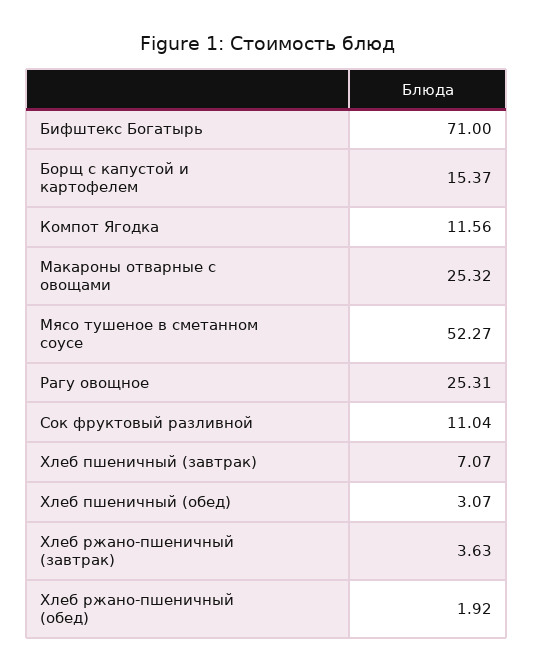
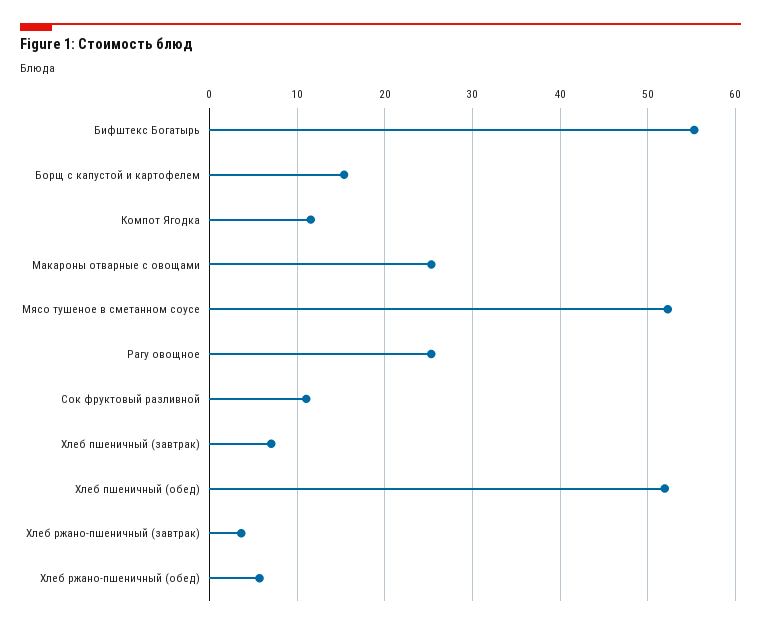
  {
-   "Бифштекс Богатырь": 71,
+   "Бифштекс Богатырь": 55,
    "Борщ с капустой и картофелем": 15.37,
    "Компот Ягодка": 11.56,
    "Макароны отварные с овощами": 25.32,
    "Мясо тушеное в сметанном соусе": 52.27,
    "Рагу овощное": 25.31,
    "Сок фруктовый разливной": 11.04,
    "Хлеб пшеничный (завтрак)": 7.07,
-   "Хлеб пшеничный (обед)": 3.07,
+   "Хлеб пшеничный (обед)": 52,
    "Хлеб ржано-пшеничный (завтрак)": 3.63,
-   "Хлеб ржано-пшеничный (обед)": 1.92
+   "Хлеб ржано-пшеничный (обед)": 6
  }

